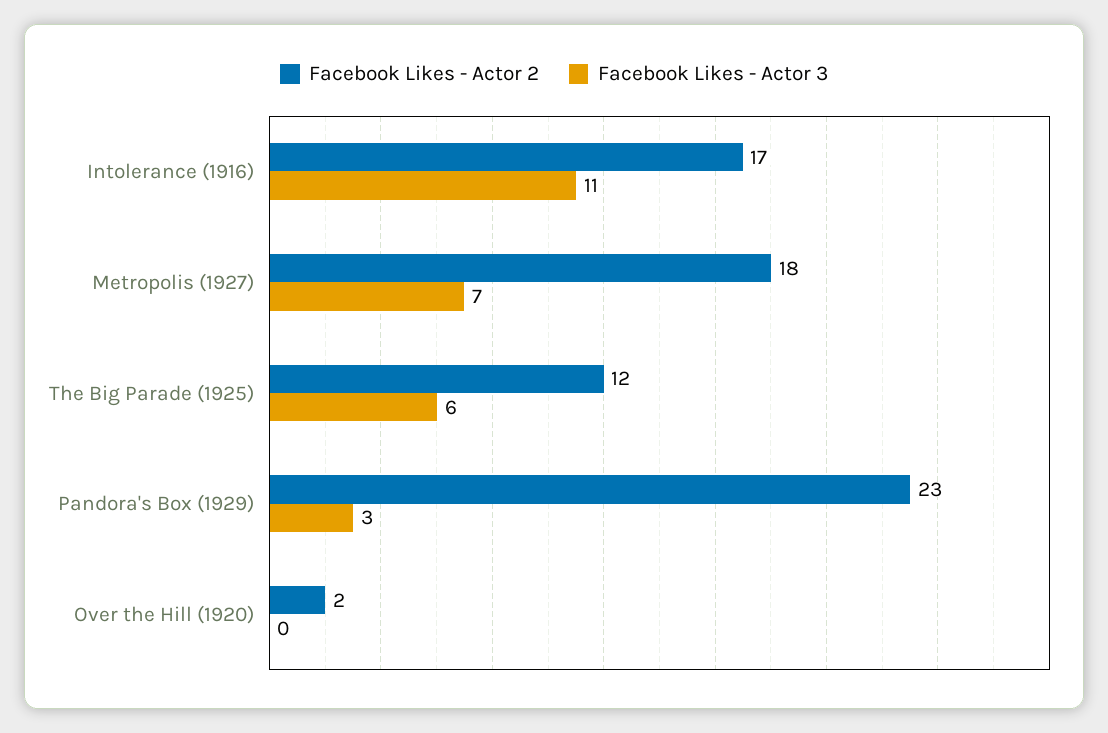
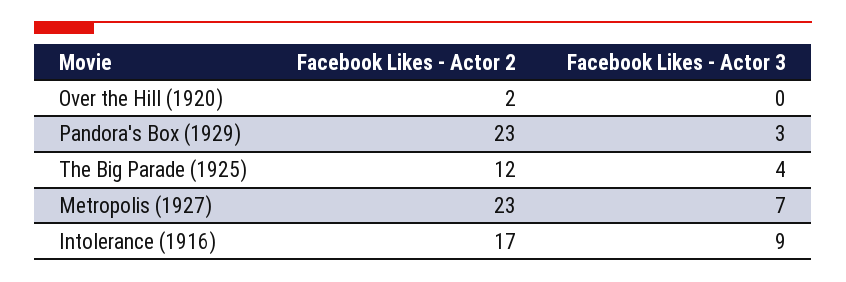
  {
    "Facebook Likes - Actor 2": {
      "Intolerance (1916)": 17,
-     "Metropolis (1927)": 18,
+     "Metropolis (1927)": 23,
      "The Big Parade (1925)": 12,
      "Pandora's Box (1929)": 23,
      "Over the Hill (1920)": 2
    },
    "Facebook Likes - Actor 3": {
-     "Intolerance (1916)": 11,
+     "Intolerance (1916)": 9,
      "Metropolis (1927)": 7,
-     "The Big Parade (1925)": 6,
+     "The Big Parade (1925)": 4,
      "Pandora's Box (1929)": 3,
      "Over the Hill (1920)": 0
    }
  }

